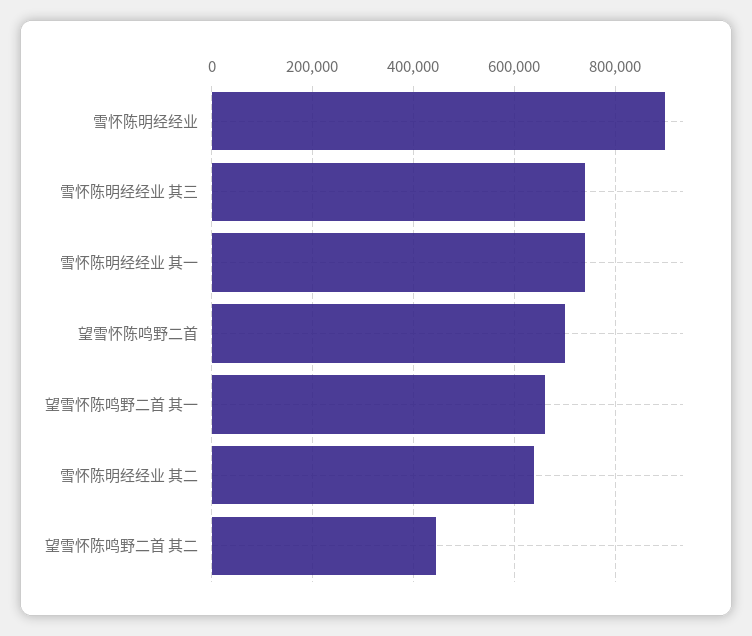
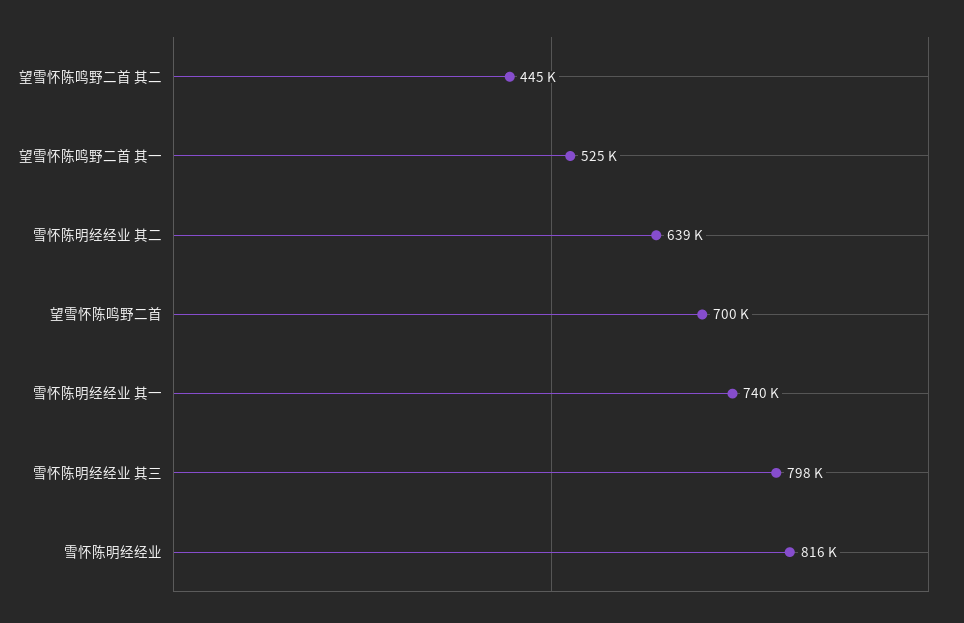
  {
-   "雪怀陈明经经业": 900000,
+   "雪怀陈明经经业": 816000,
-   "雪怀陈明经经业 其三": 740000,
+   "雪怀陈明经经业 其三": 798000,
    "雪怀陈明经经业 其一": 740000,
    "望雪怀陈鸣野二首": 700000,
-   "望雪怀陈鸣野二首 其一": 660000,
+   "望雪怀陈鸣野二首 其一": 525000,
    "雪怀陈明经经业 其二": 639000,
    "望雪怀陈鸣野二首 其二": 445000
  }

